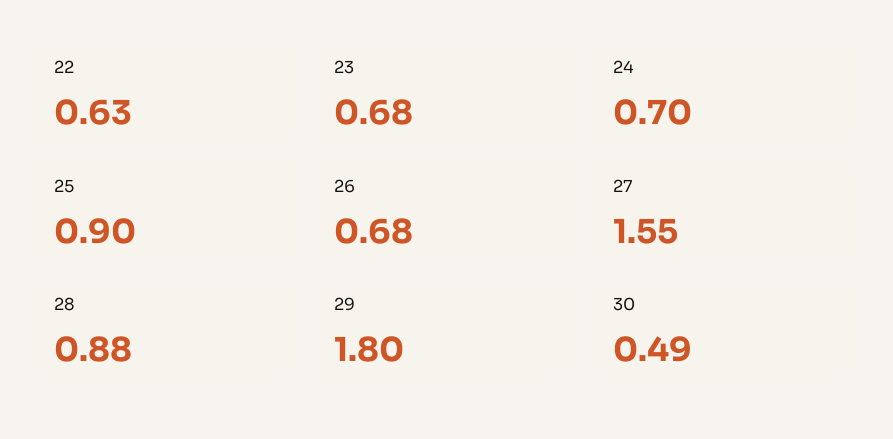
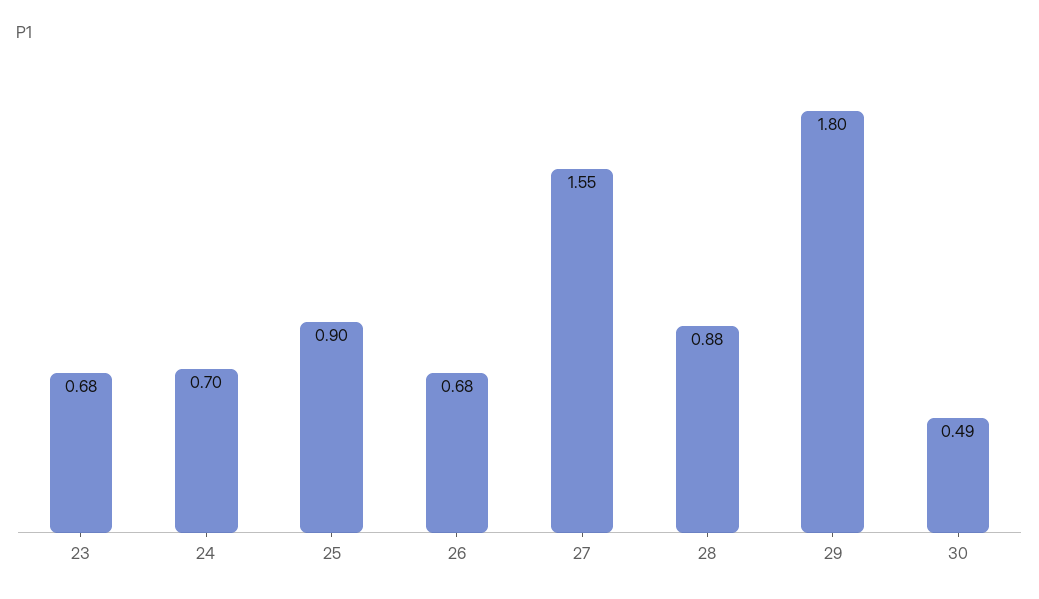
  {
-   "22": 0.63,
    "23": 0.68,
    "24": 0.7,
    "25": 0.9,
    "26": 0.68,
    "27": 1.55,
    "28": 0.88,
    "29": 1.8,
    "30": 0.49
  }

